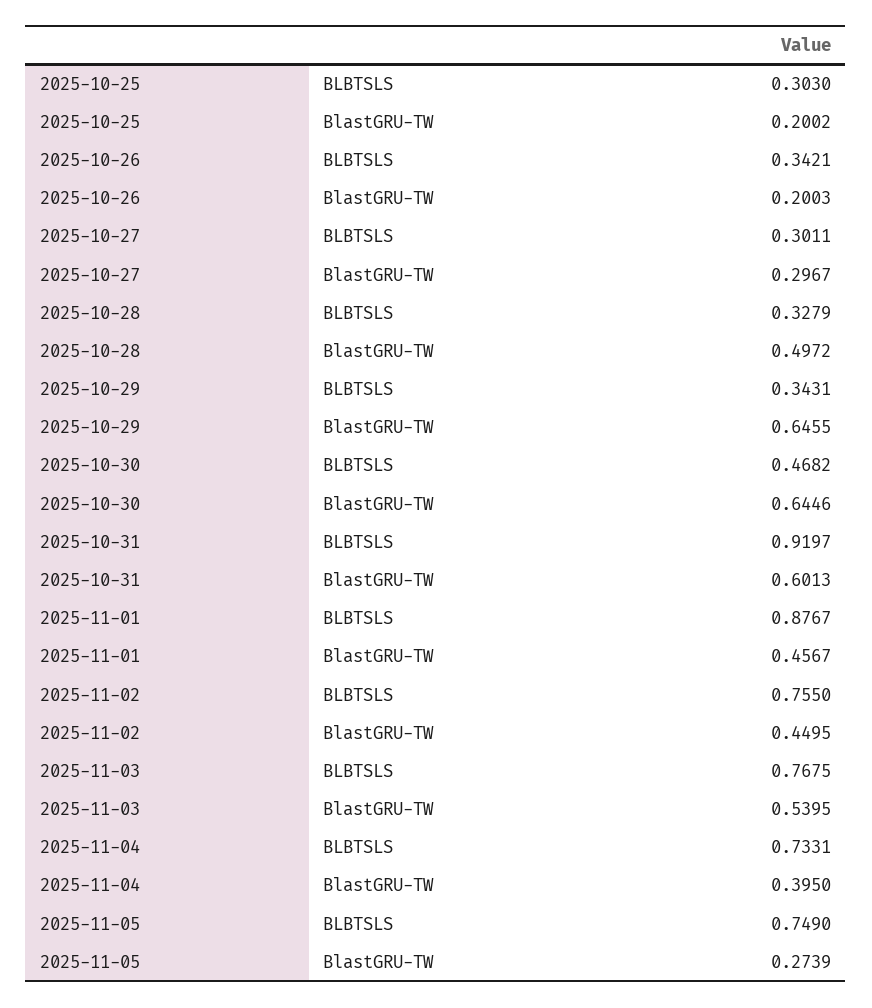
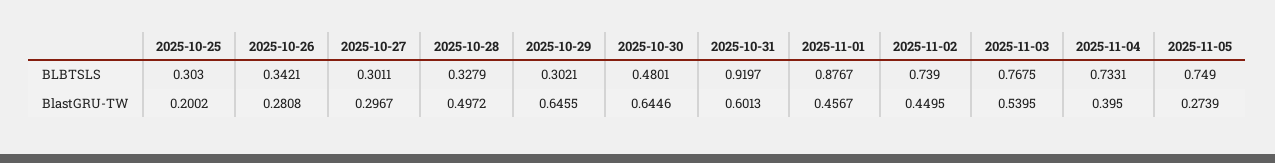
  {
    "2025-10-25": {
      "BLBTSLS": 0.303,
      "BlastGRU-TW": 0.2002
    },
    "2025-10-26": {
      "BLBTSLS": 0.3421,
-     "BlastGRU-TW": 0.2003
+     "BlastGRU-TW": 0.2808
    },
    "2025-10-27": {
      "BLBTSLS": 0.3011,
      "BlastGRU-TW": 0.2967
    },
    "2025-10-28": {
      "BLBTSLS": 0.3279,
      "BlastGRU-TW": 0.4972
    },
    "2025-10-29": {
-     "BLBTSLS": 0.3431,
+     "BLBTSLS": 0.3021,
      "BlastGRU-TW": 0.6455
    },
    "2025-10-30": {
-     "BLBTSLS": 0.4682,
+     "BLBTSLS": 0.4801,
      "BlastGRU-TW": 0.6446
    },
    "2025-10-31": {
      "BLBTSLS": 0.9197,
      "BlastGRU-TW": 0.6013
    },
    "2025-11-01": {
      "BLBTSLS": 0.8767,
      "BlastGRU-TW": 0.4567
    },
    "2025-11-02": {
-     "BLBTSLS": 0.755,
+     "BLBTSLS": 0.739,
      "BlastGRU-TW": 0.4495
    },
    "2025-11-03": {
      "BLBTSLS": 0.7675,
      "BlastGRU-TW": 0.5395
    },
    "2025-11-04": {
      "BLBTSLS": 0.7331,
      "BlastGRU-TW": 0.395
    },
    "2025-11-05": {
      "BLBTSLS": 0.749,
      "BlastGRU-TW": 0.2739
    }
  }

